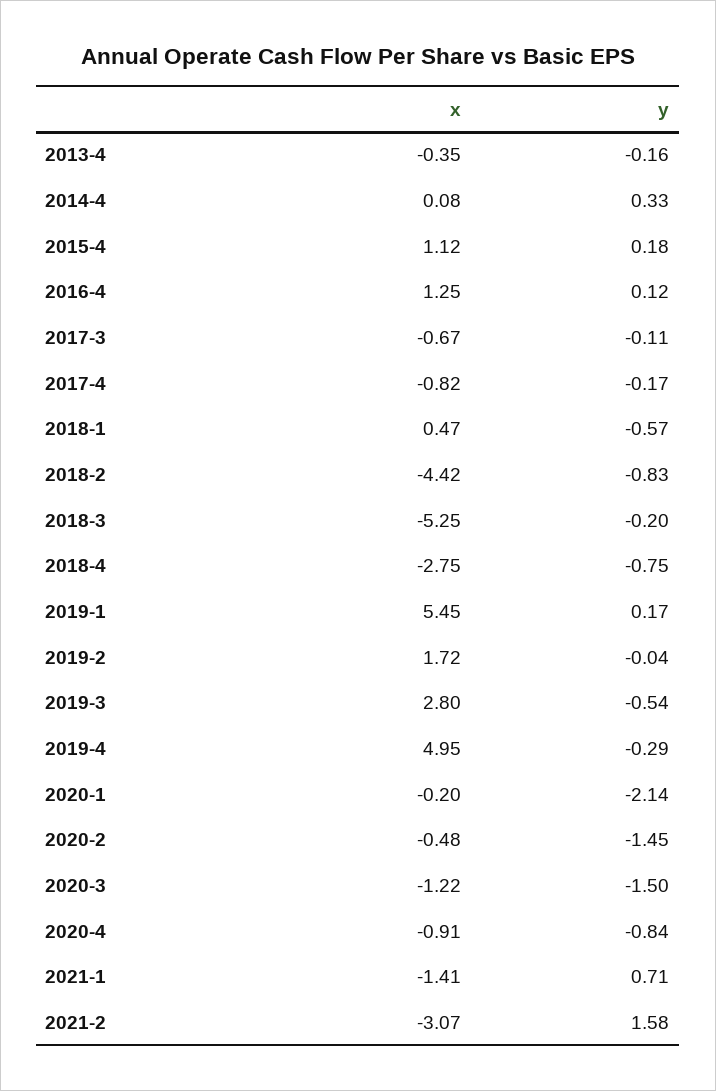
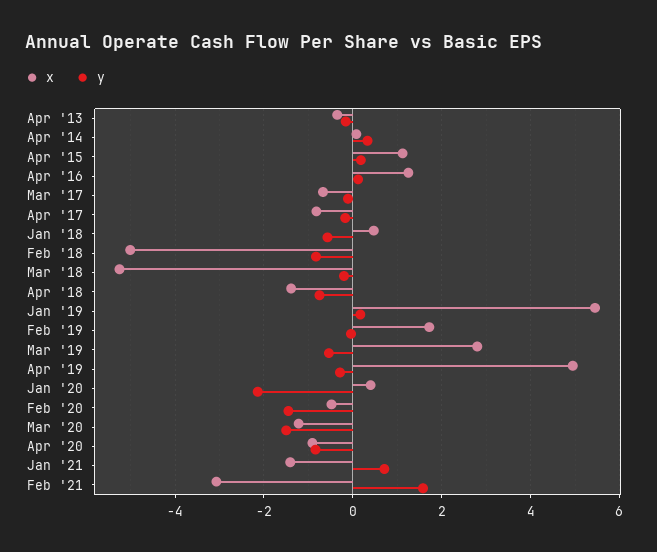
  {
    "x": {
      "2013-4": -0.35,
      "2014-4": 0.08,
      "2015-4": 1.12,
      "2016-4": 1.25,
      "2017-3": -0.67,
      "2017-4": -0.82,
      "2018-1": 0.47,
-     "2018-2": -4.42,
+     "2018-2": -5,
      "2018-3": -5.25,
-     "2018-4": -2.75,
+     "2018-4": -1.4,
      "2019-1": 5.45,
      "2019-2": 1.72,
      "2019-3": 2.8,
      "2019-4": 4.95,
-     "2020-1": -0.2,
+     "2020-1": 0.4,
      "2020-2": -0.48,
      "2020-3": -1.22,
      "2020-4": -0.91,
      "2021-1": -1.41,
      "2021-2": -3.07
    },
    "y": {
      "2013-4": -0.16,
      "2014-4": 0.33,
      "2015-4": 0.18,
      "2016-4": 0.12,
      "2017-3": -0.11,
      "2017-4": -0.17,
      "2018-1": -0.57,
      "2018-2": -0.83,
      "2018-3": -0.2,
      "2018-4": -0.75,
      "2019-1": 0.17,
      "2019-2": -0.04,
      "2019-3": -0.54,
      "2019-4": -0.29,
      "2020-1": -2.14,
      "2020-2": -1.45,
      "2020-3": -1.5,
      "2020-4": -0.84,
      "2021-1": 0.71,
      "2021-2": 1.58
    }
  }

